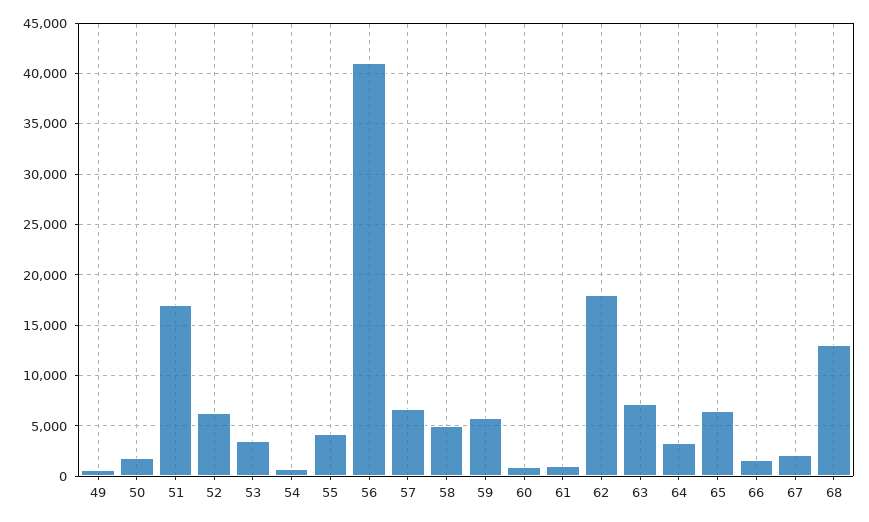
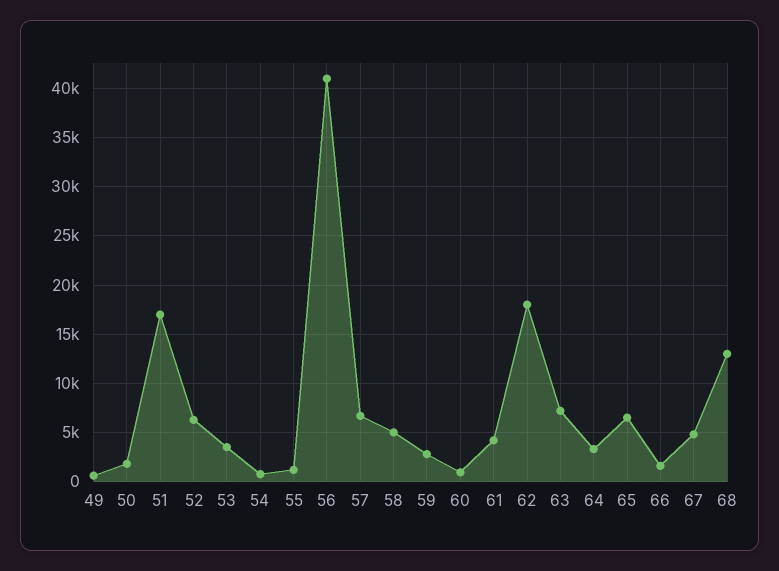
  {
    "49": 1000,
    "50": 2000,
    "51": 17000,
    "52": 6000,
    "53": 4000,
    "54": 1000,
-   "55": 4000,
+   "55": 1000,
    "56": 41000,
    "57": 7000,
    "58": 5000,
-   "59": 6000,
+   "59": 3000,
    "60": 1000,
-   "61": 1000,
+   "61": 4000,
    "62": 18000,
    "63": 7000,
    "64": 3000,
    "65": 7000,
    "66": 2000,
-   "67": 2000,
+   "67": 5000,
    "68": 13000
  }

